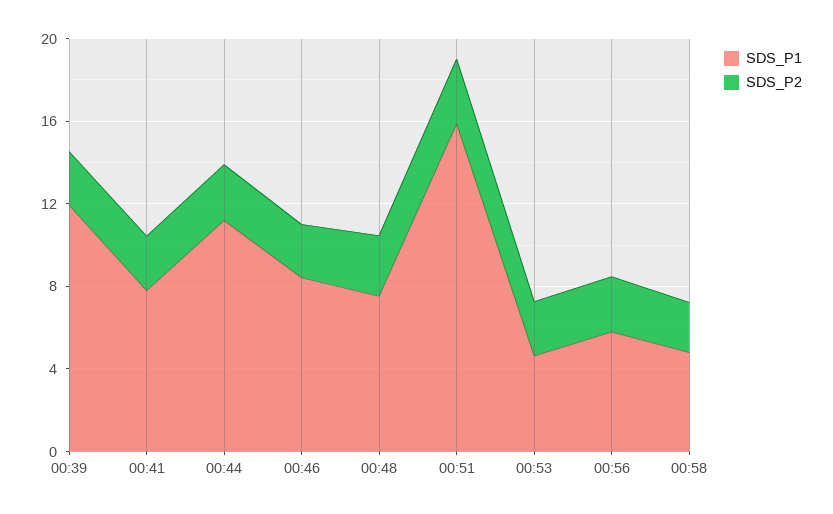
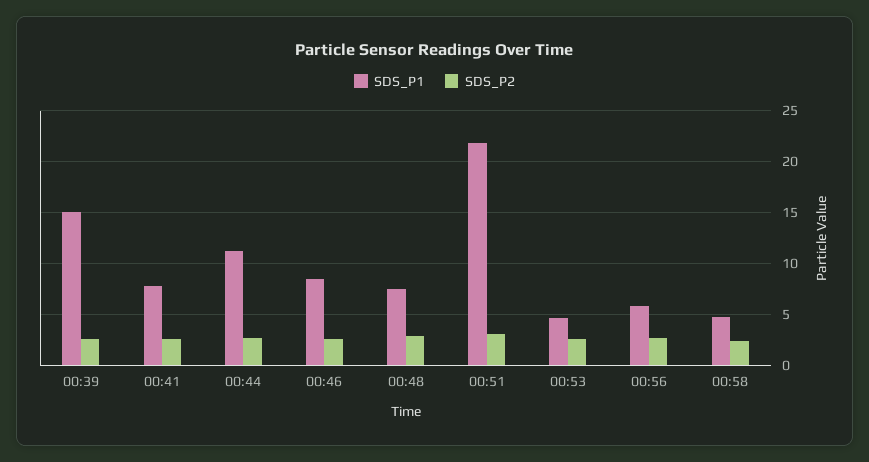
  {
    "SDS_P1": {
-     "00:39": 12,
+     "00:39": 15,
      "00:41": 8,
      "00:44": 11,
      "00:46": 8,
      "00:48": 8,
-     "00:51": 16,
+     "00:51": 22,
      "00:53": 5,
      "00:56": 6,
      "00:58": 5
    },
    "SDS_P2": {
      "00:39": 3,
      "00:41": 3,
      "00:44": 3,
      "00:46": 3,
      "00:48": 3,
      "00:51": 3,
      "00:53": 3,
      "00:56": 3,
      "00:58": 2
    }
  }

